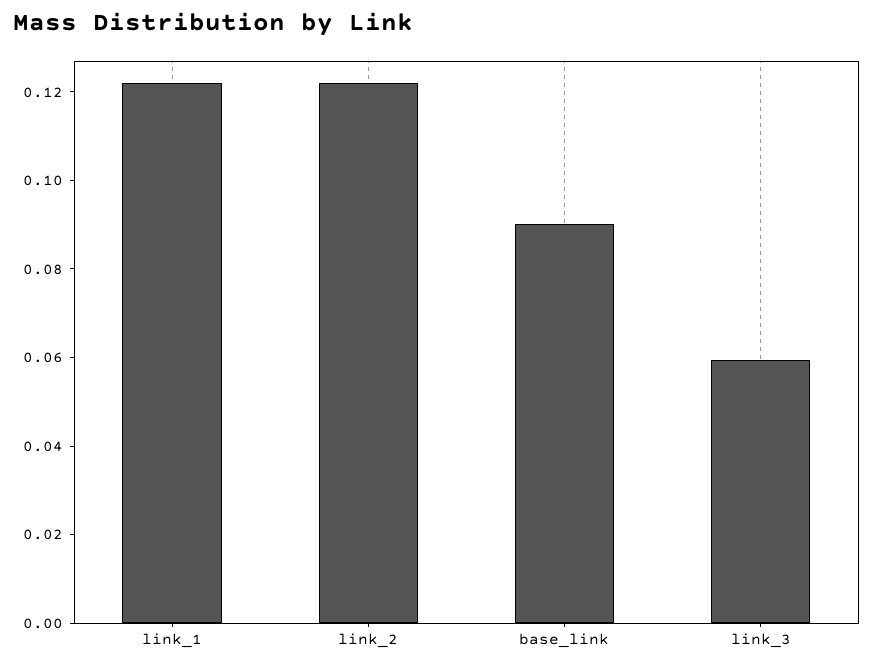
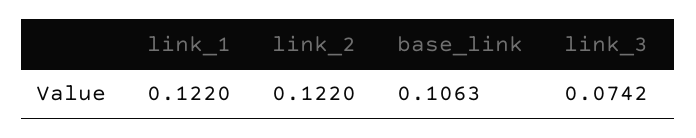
  {
    "link_1": 0.122,
    "link_2": 0.122,
-   "base_link": 0.09,
+   "base_link": 0.1063,
-   "link_3": 0.06
+   "link_3": 0.0742
  }

